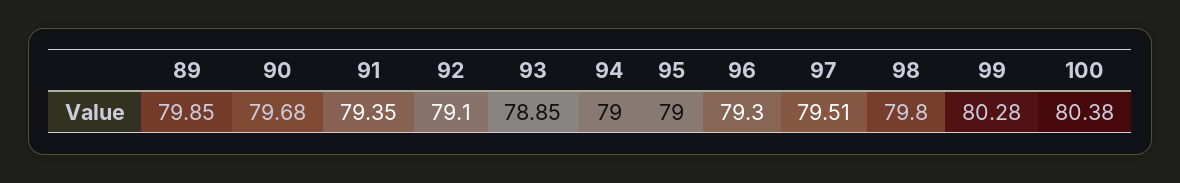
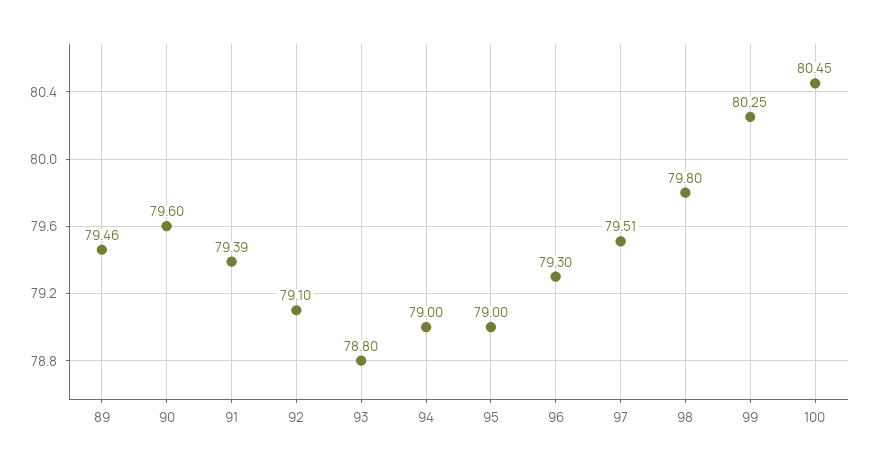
  {
-   "89": 79.85,
+   "89": 79.46,
-   "90": 79.68,
+   "90": 79.6,
-   "91": 79.35,
+   "91": 79.39,
    "92": 79.1,
-   "93": 78.85,
+   "93": 78.8,
    "94": 79,
    "95": 79,
    "96": 79.3,
    "97": 79.51,
    "98": 79.8,
-   "99": 80.28,
+   "99": 80.25,
-   "100": 80.38
+   "100": 80.45
  }

